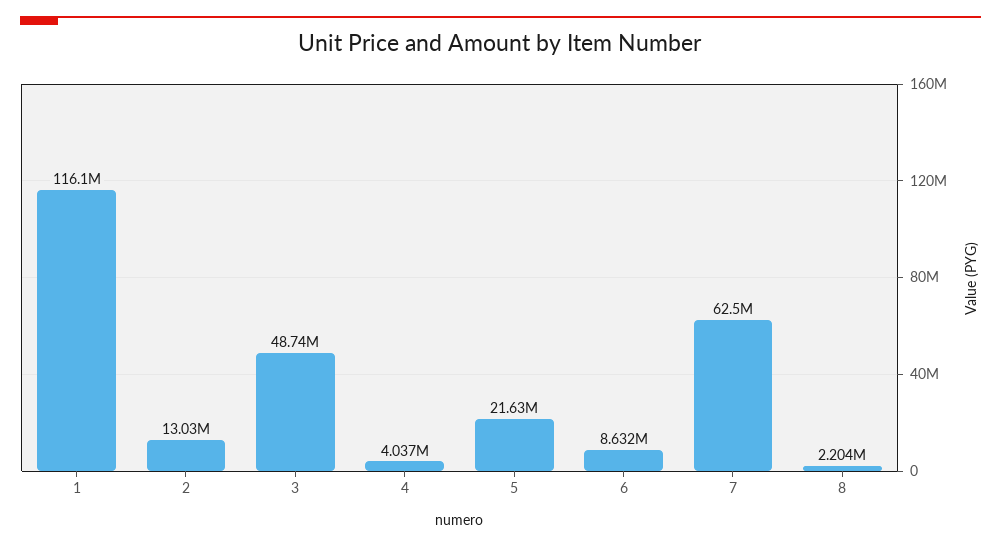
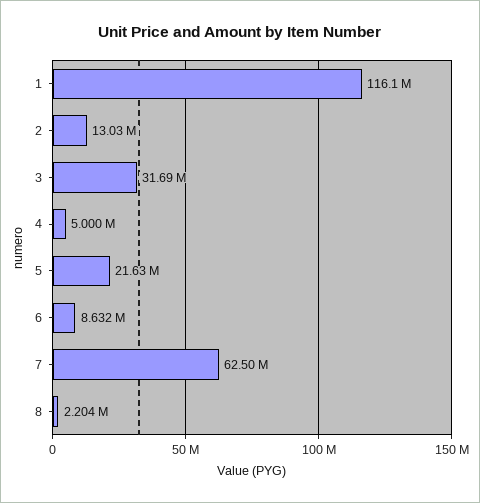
  {
    "1": 116100000,
    "2": 13030000,
-   "3": 48740000,
+   "3": 31690000,
-   "4": 4037000,
+   "4": 5000000,
    "5": 21630000,
    "6": 8632000,
    "7": 62500000,
    "8": 2204000
  }

